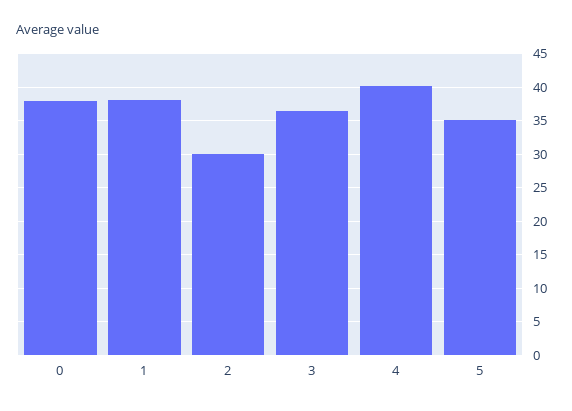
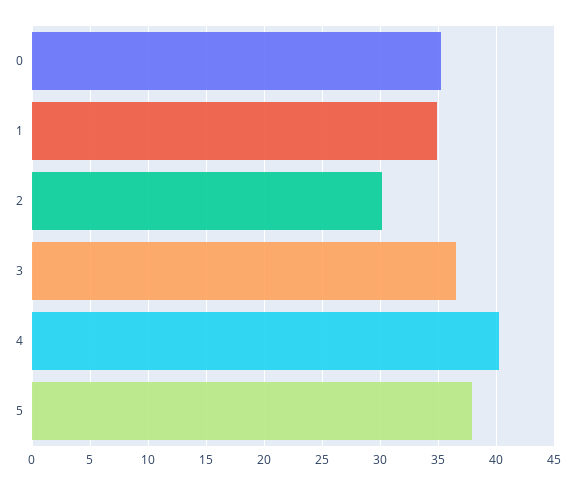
  {
-   "0": 38,
+   "0": 35,
-   "1": 38,
+   "1": 35,
    "2": 30,
    "3": 37,
    "4": 40,
-   "5": 35
+   "5": 38
  }

